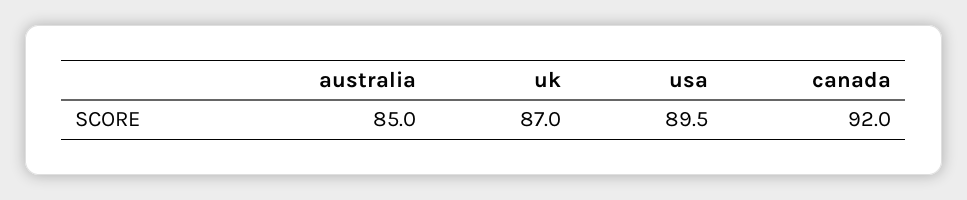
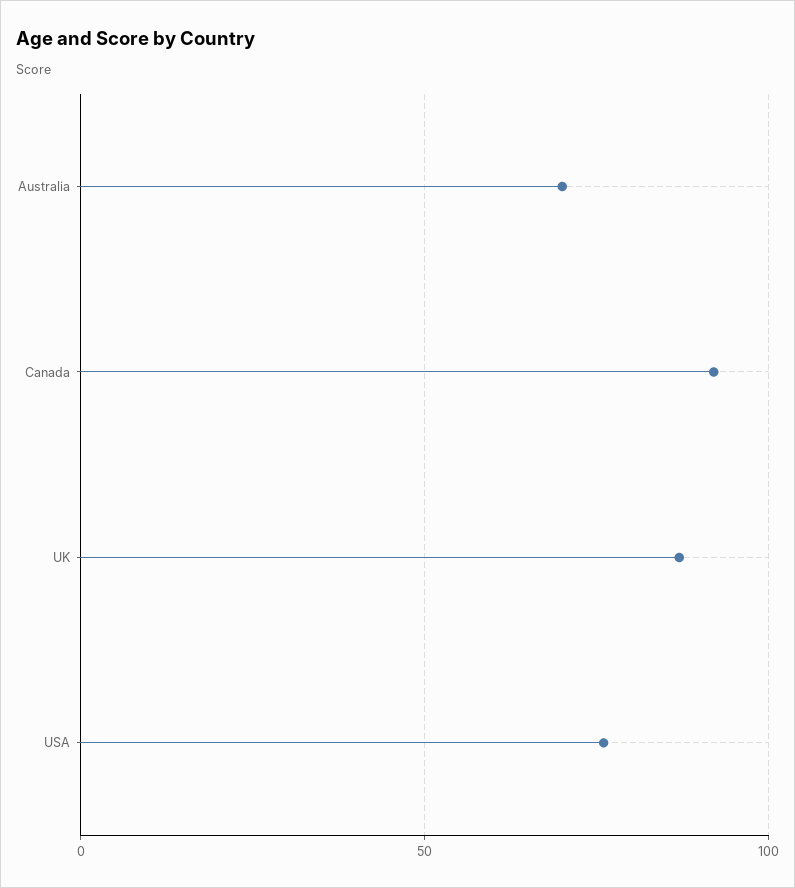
  {
-   "australia": 85,
+   "australia": 70,
    "uk": 87,
-   "usa": 89.5,
+   "usa": 75,
    "canada": 92
  }

